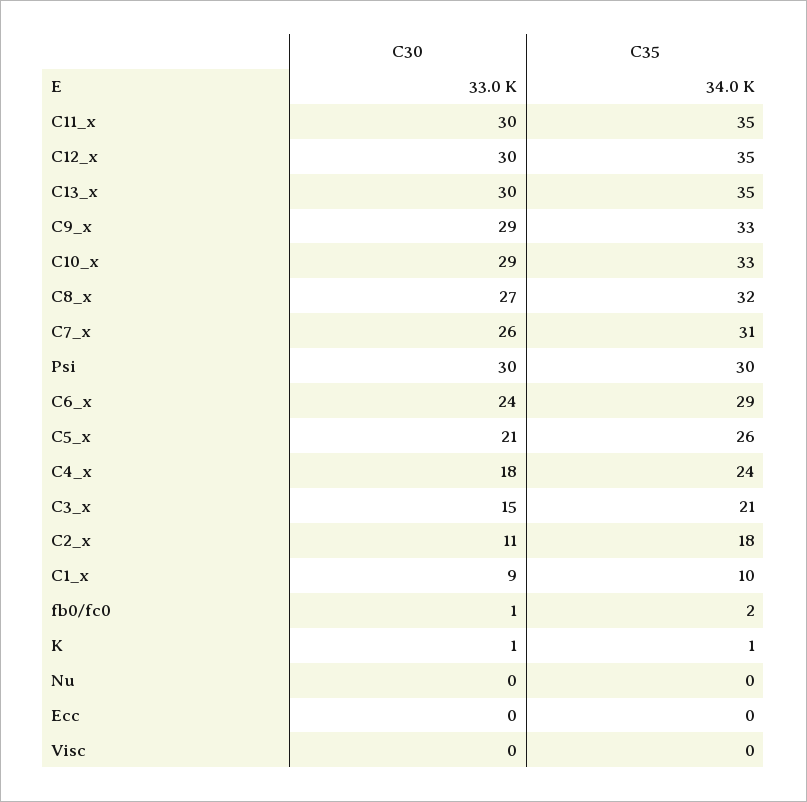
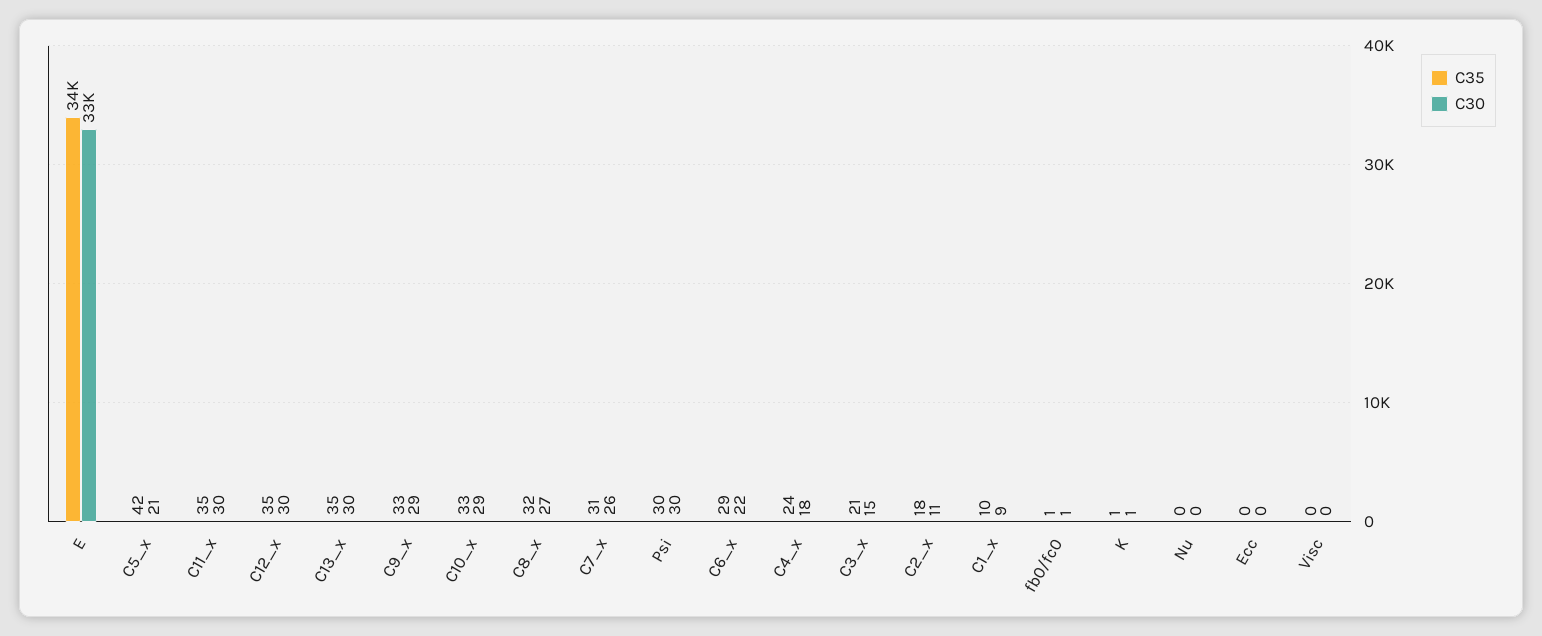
  {
    "C30": {
      "E": 33000,
      "C11_x": 30,
      "C12_x": 30,
      "C13_x": 30,
      "C9_x": 29,
      "C10_x": 29,
      "C8_x": 27,
      "C7_x": 26,
      "Psi": 30,
-     "C6_x": 24,
+     "C6_x": 22,
      "C5_x": 21,
      "C4_x": 18,
      "C3_x": 15,
      "C2_x": 11,
      "C1_x": 9,
      "fb0/fc0": 1,
      "K": 1,
      "Nu": 0,
      "Ecc": 0,
      "Visc": 0
    },
    "C35": {
      "E": 34000,
      "C11_x": 35,
      "C12_x": 35,
      "C13_x": 35,
      "C9_x": 33,
      "C10_x": 33,
      "C8_x": 32,
      "C7_x": 31,
      "Psi": 30,
      "C6_x": 29,
-     "C5_x": 26,
+     "C5_x": 42,
      "C4_x": 24,
      "C3_x": 21,
      "C2_x": 18,
      "C1_x": 10,
-     "fb0/fc0": 2,
+     "fb0/fc0": 1,
      "K": 1,
      "Nu": 0,
      "Ecc": 0,
      "Visc": 0
    }
  }

